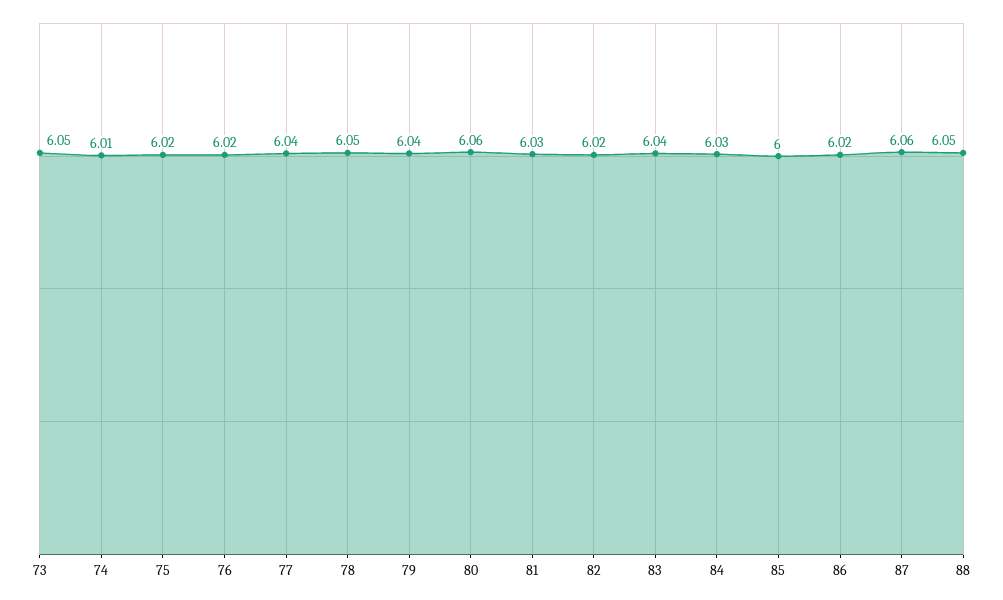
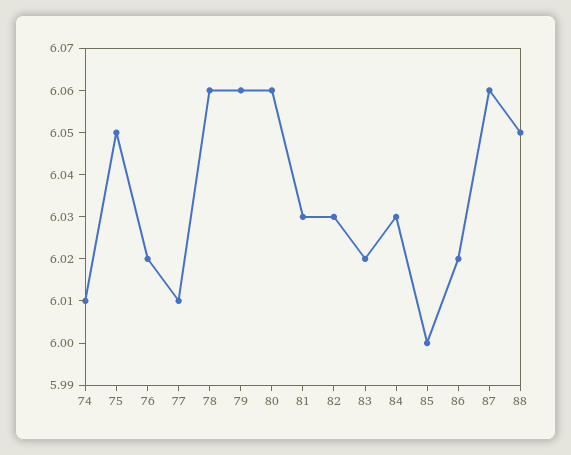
  {
-   "73": 6.05,
    "74": 6.01,
-   "75": 6.02,
+   "75": 6.05,
    "76": 6.02,
-   "77": 6.04,
+   "77": 6.01,
-   "78": 6.05,
+   "78": 6.06,
-   "79": 6.04,
+   "79": 6.06,
    "80": 6.06,
    "81": 6.03,
-   "82": 6.02,
+   "82": 6.03,
-   "83": 6.04,
+   "83": 6.02,
    "84": 6.03,
    "85": 6,
    "86": 6.02,
    "87": 6.06,
    "88": 6.05
  }

